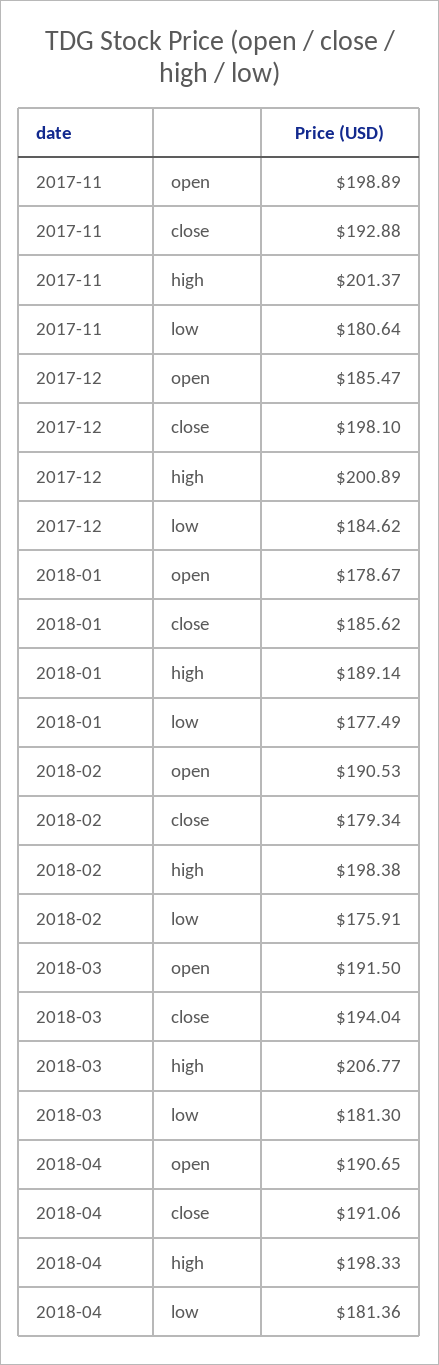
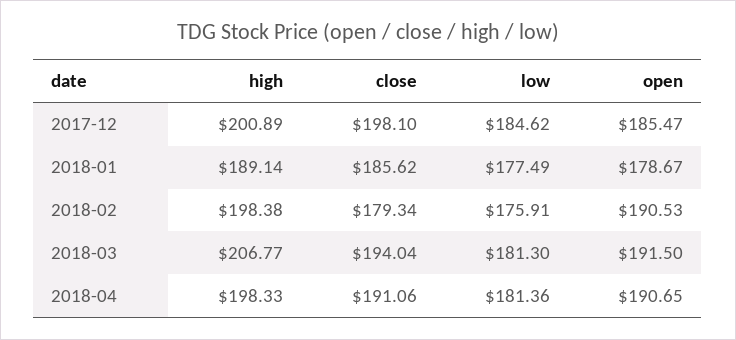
  {
-   "2017-11": {
-     "open": 198.89,
-     "close": 192.88,
-     "high": 201.37,
-     "low": 180.64
-   },
    "2017-12": {
      "open": 185.47,
      "close": 198.1,
      "high": 200.89,
      "low": 184.62
    },
    "2018-01": {
      "open": 178.67,
      "close": 185.62,
      "high": 189.14,
      "low": 177.49
    },
    "2018-02": {
      "open": 190.53,
      "close": 179.34,
      "high": 198.38,
      "low": 175.91
    },
    "2018-03": {
      "open": 191.5,
      "close": 194.04,
      "high": 206.77,
      "low": 181.3
    },
    "2018-04": {
      "open": 190.65,
      "close": 191.06,
      "high": 198.33,
      "low": 181.36
    }
  }

